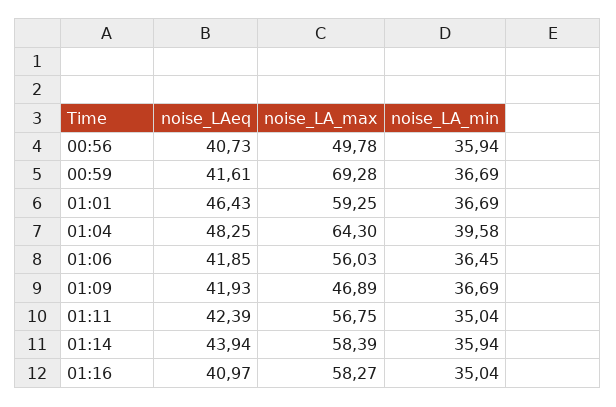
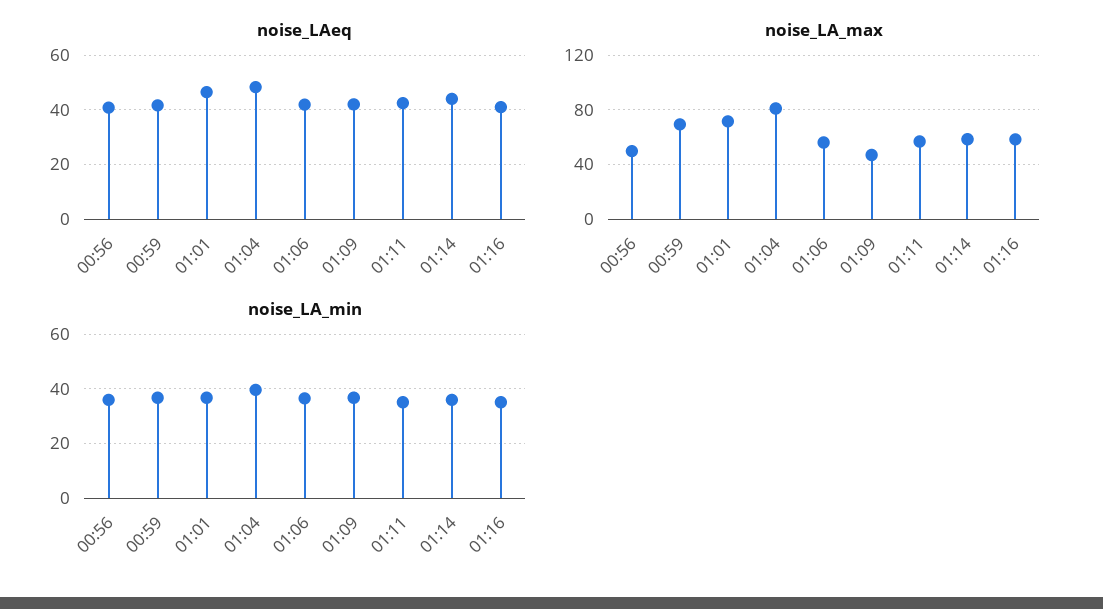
  {
    "noise_LAeq": {
      "00:56": 40.73,
      "00:59": 41.61,
      "01:01": 46.43,
      "01:04": 48.25,
      "01:06": 41.85,
      "01:09": 41.93,
      "01:11": 42.39,
      "01:14": 43.94,
      "01:16": 40.97
    },
    "noise_LA_max": {
      "00:56": 49.78,
      "00:59": 69.28,
-     "01:01": 59.25,
+     "01:01": 70,
-     "01:04": 64.3,
+     "01:04": 80,
      "01:06": 56.03,
      "01:09": 46.89,
      "01:11": 56.75,
      "01:14": 58.39,
      "01:16": 58.27
    },
    "noise_LA_min": {
      "00:56": 35.94,
      "00:59": 36.69,
      "01:01": 36.69,
      "01:04": 39.58,
      "01:06": 36.45,
      "01:09": 36.69,
      "01:11": 35.04,
      "01:14": 35.94,
      "01:16": 35.04
    }
  }

